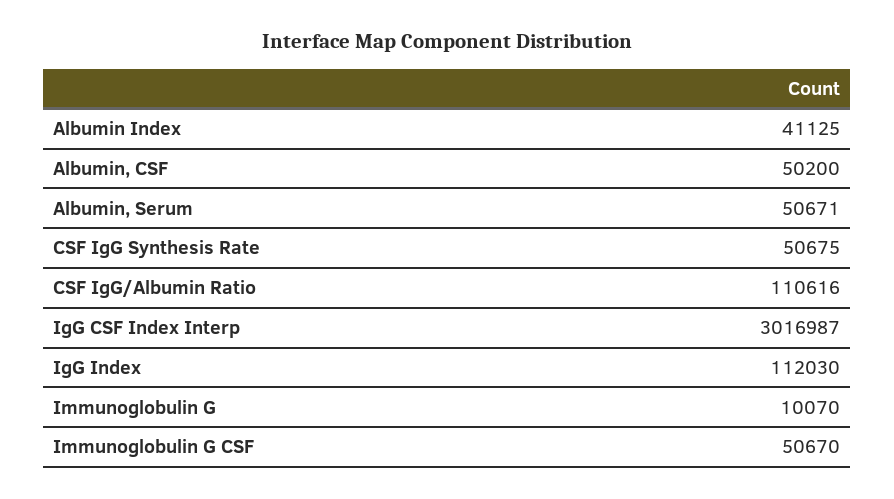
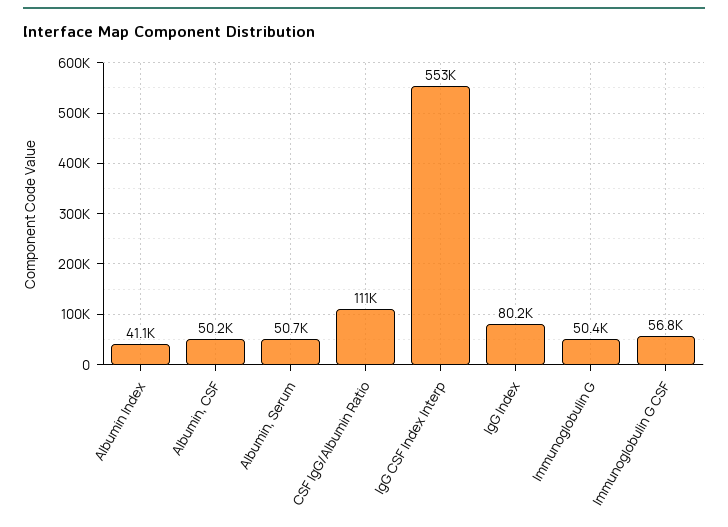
  {
    "Albumin Index": 41125,
    "Albumin, CSF": 50200,
    "Albumin, Serum": 50671,
-   "CSF IgG Synthesis Rate": 50675,
    "CSF IgG/Albumin Ratio": 110616,
-   "IgG CSF Index Interp": 3016987,
+   "IgG CSF Index Interp": 553000,
-   "IgG Index": 112030,
+   "IgG Index": 80200,
-   "Immunoglobulin G": 10070,
+   "Immunoglobulin G": 50400,
-   "Immunoglobulin G CSF": 50670
+   "Immunoglobulin G CSF": 56800
  }

